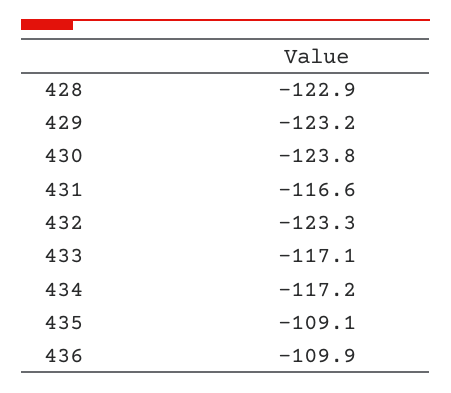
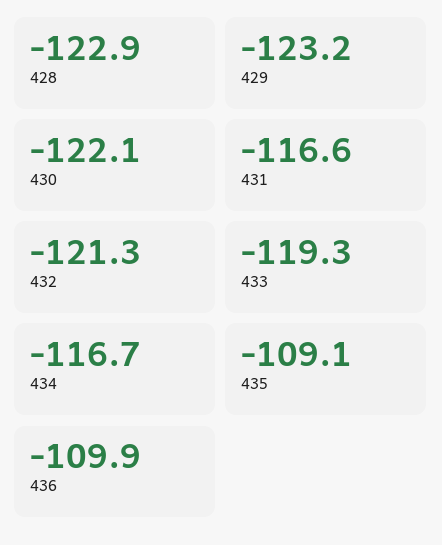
  {
    "428": -122.9,
    "429": -123.2,
-   "430": -123.8,
+   "430": -122.1,
    "431": -116.6,
-   "432": -123.3,
+   "432": -121.3,
-   "433": -117.1,
+   "433": -119.3,
-   "434": -117.2,
+   "434": -116.7,
    "435": -109.1,
    "436": -109.9
  }

